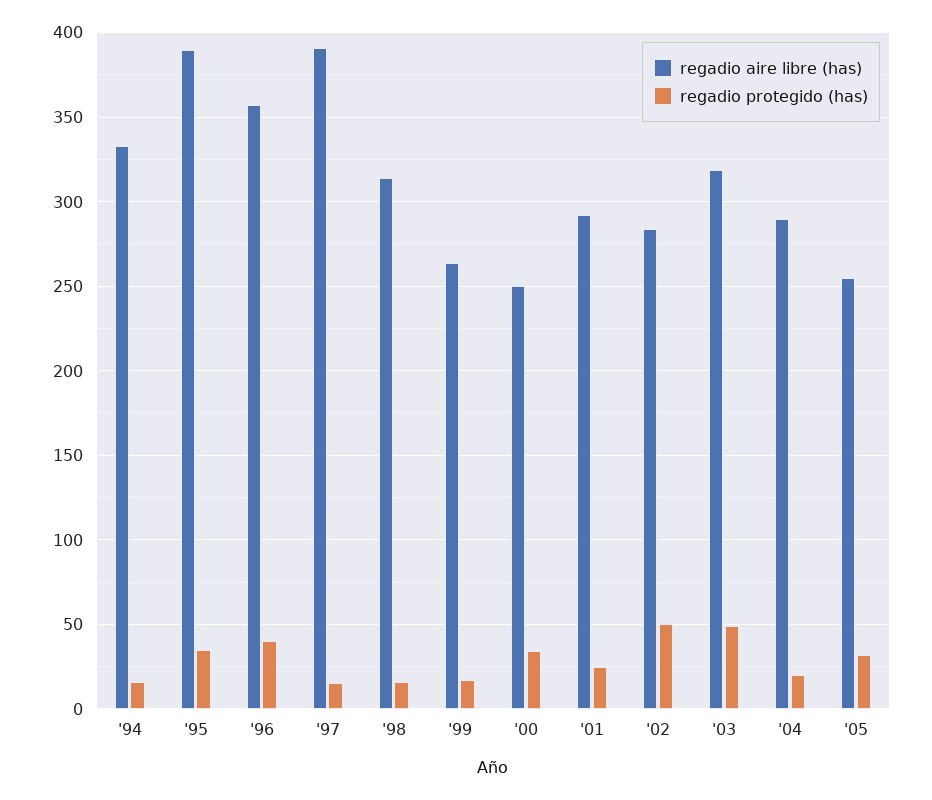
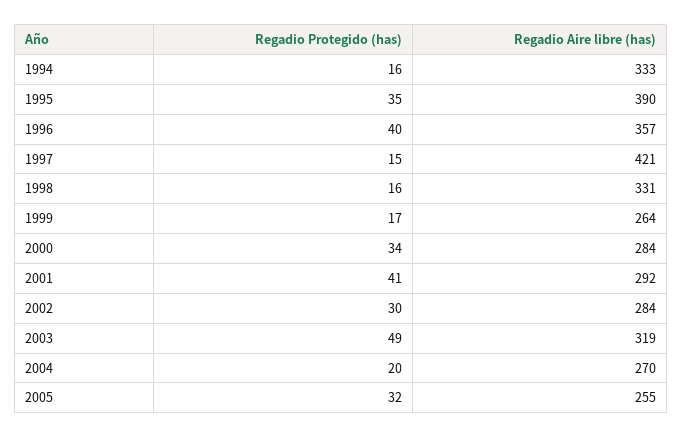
  {
    "regadio aire libre (has)": {
      "'94": 333,
      "'95": 390,
      "'96": 357,
-     "'97": 390,
+     "'97": 421,
-     "'98": 315,
+     "'98": 331,
      "'99": 264,
-     "'00": 250,
+     "'00": 284,
      "'01": 292,
      "'02": 284,
      "'03": 319,
-     "'04": 290,
+     "'04": 270,
      "'05": 255
    },
    "regadio protegido (has)": {
      "'94": 16,
      "'95": 35,
      "'96": 40,
      "'97": 15,
      "'98": 16,
      "'99": 17,
      "'00": 34,
-     "'01": 25,
+     "'01": 41,
-     "'02": 50,
+     "'02": 30,
      "'03": 49,
      "'04": 20,
      "'05": 32
    }
  }

